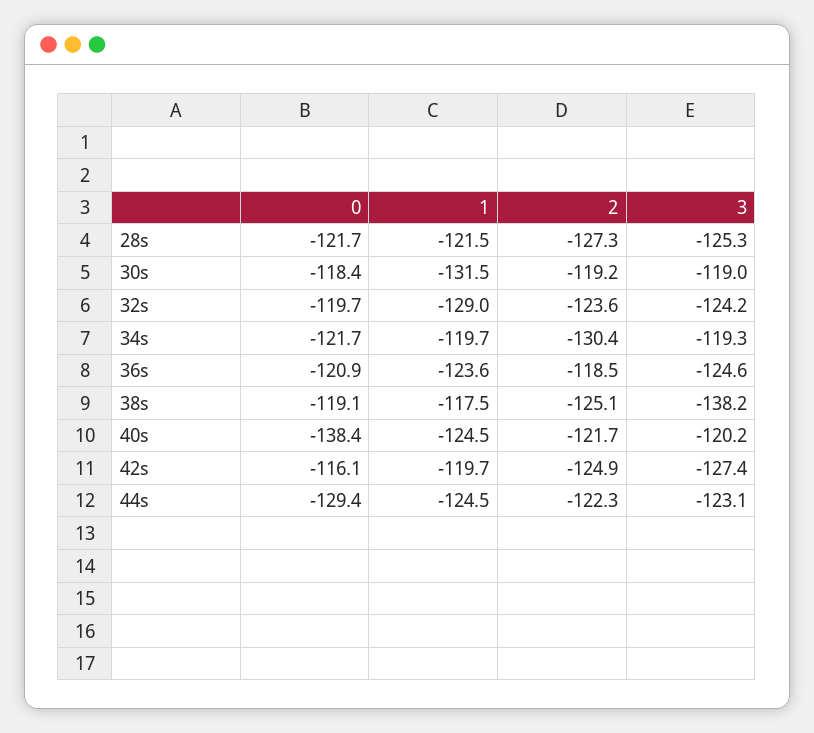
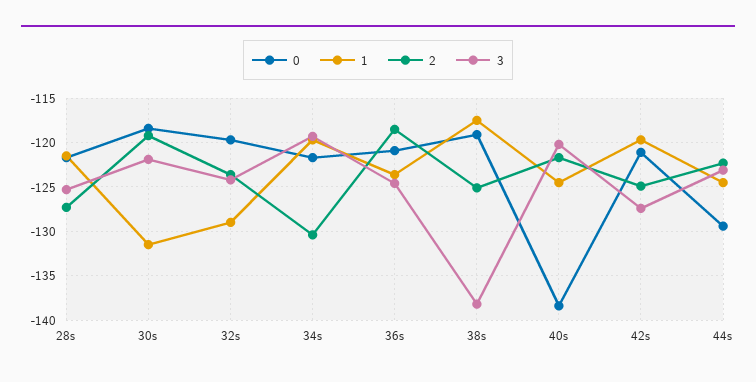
  {
    "0": {
      "28s": -121.7,
      "30s": -118.4,
      "32s": -119.7,
      "34s": -121.7,
      "36s": -120.9,
      "38s": -119.1,
      "40s": -138.4,
-     "42s": -116.1,
+     "42s": -121,
      "44s": -129.4
    },
    "1": {
      "28s": -121.5,
      "30s": -131.5,
      "32s": -129,
      "34s": -119.7,
      "36s": -123.6,
      "38s": -117.5,
      "40s": -124.5,
      "42s": -119.7,
      "44s": -124.5
    },
    "2": {
      "28s": -127.3,
      "30s": -119.2,
      "32s": -123.6,
      "34s": -130.4,
      "36s": -118.5,
      "38s": -125.1,
      "40s": -121.7,
      "42s": -124.9,
      "44s": -122.3
    },
    "3": {
      "28s": -125.3,
-     "30s": -119,
+     "30s": -122,
      "32s": -124.2,
      "34s": -119.3,
      "36s": -124.6,
      "38s": -138.2,
      "40s": -120.2,
      "42s": -127.4,
      "44s": -123.1
    }
  }

